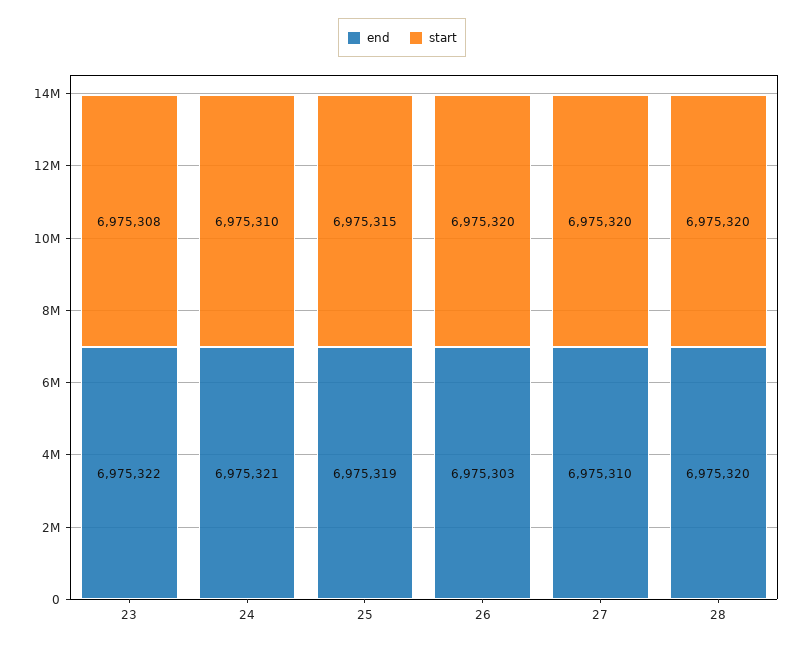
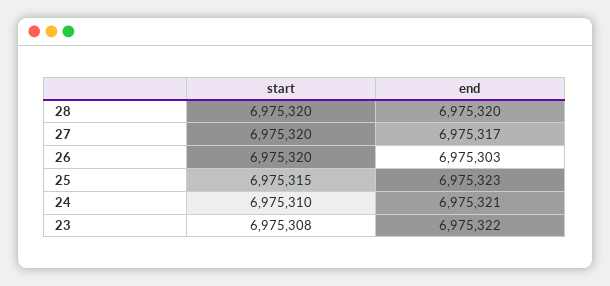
  {
    "end": {
      "23": 6975322,
      "24": 6975321,
-     "25": 6975319,
+     "25": 6975323,
      "26": 6975303,
-     "27": 6975310,
+     "27": 6975317,
      "28": 6975320
    },
    "start": {
      "23": 6975308,
      "24": 6975310,
      "25": 6975315,
      "26": 6975320,
      "27": 6975320,
      "28": 6975320
    }
  }

